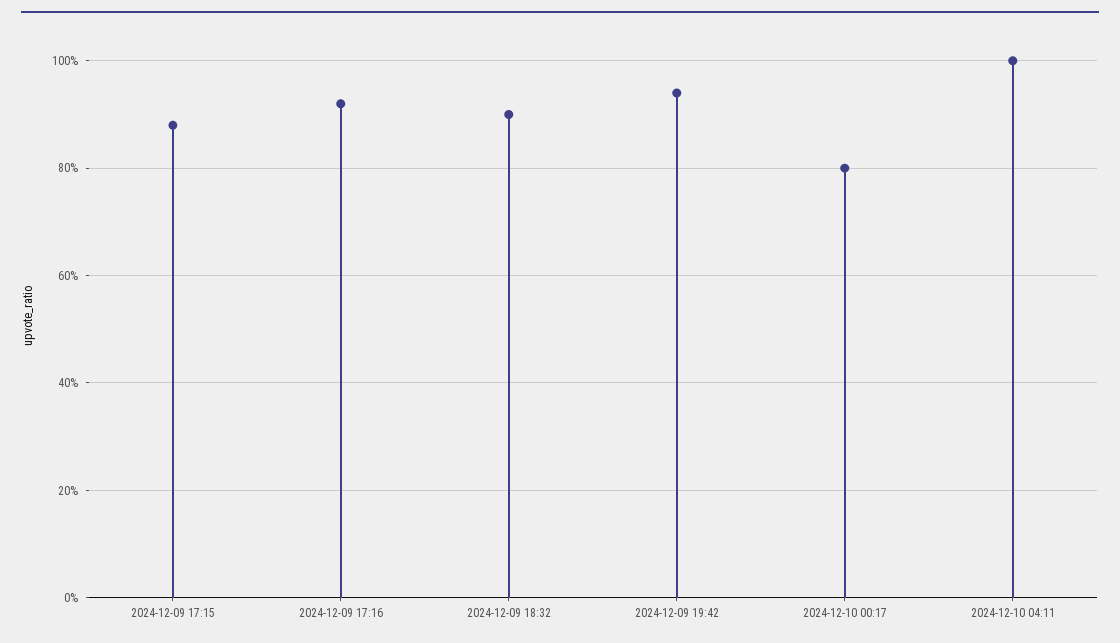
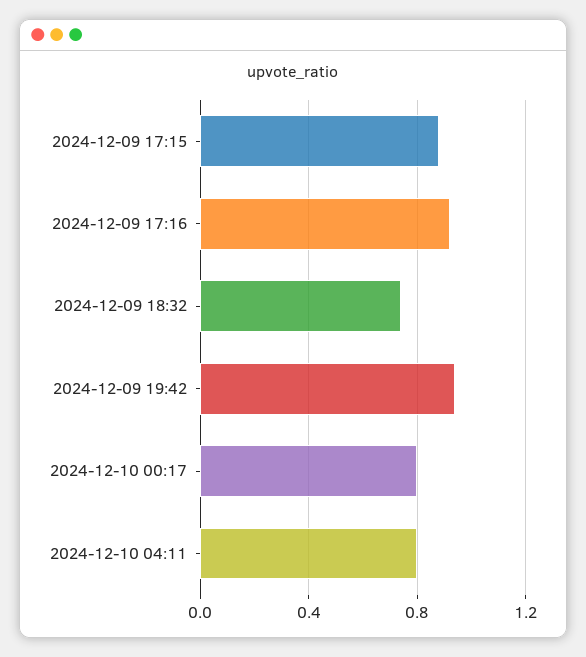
  {
    "2024-12-09 17:15": 0.9,
    "2024-12-09 17:16": 0.9,
-   "2024-12-09 18:32": 0.9,
+   "2024-12-09 18:32": 0.75,
    "2024-12-09 19:42": 0.95,
    "2024-12-10 00:17": 0.8,
-   "2024-12-10 04:11": 1
+   "2024-12-10 04:11": 0.8
  }

